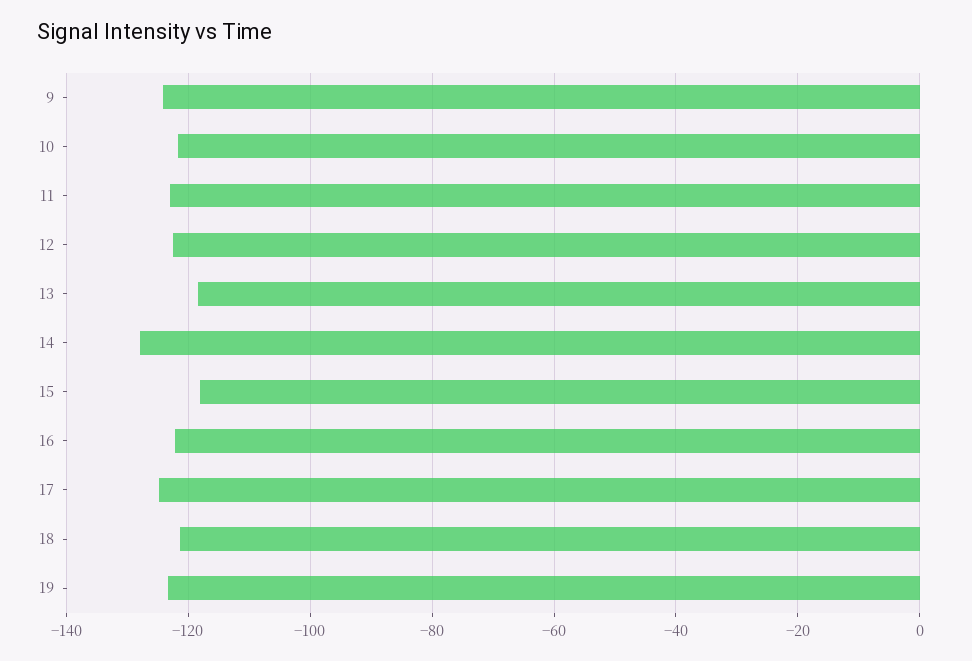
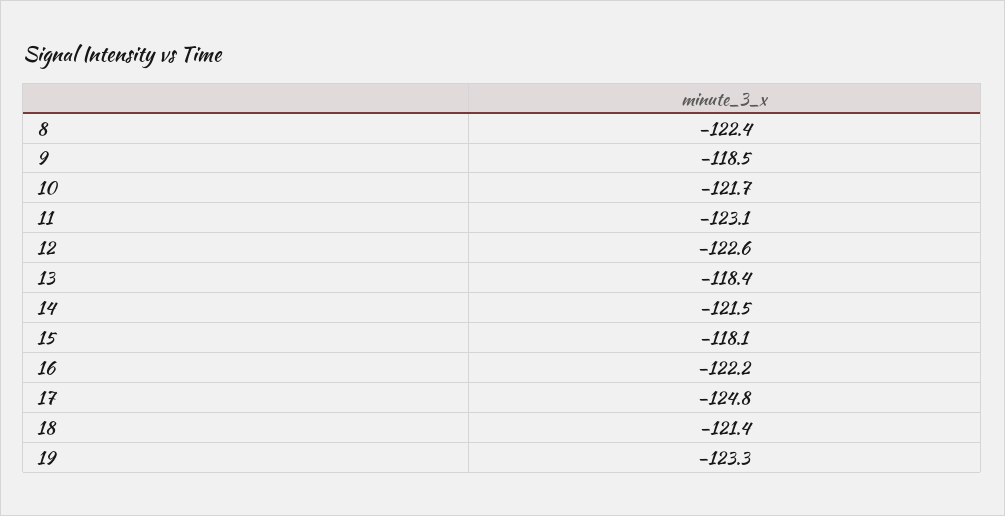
  {
-   "9": -124,
+   "9": -118.5,
    "10": -121.7,
    "11": -123.1,
    "12": -122.6,
    "13": -118.4,
-   "14": -128,
+   "14": -121.5,
    "15": -118.1,
    "16": -122.2,
    "17": -124.8,
    "18": -121.4,
-   "19": -123.3
+   "19": -123.3,
+   "8": -122.4
  }

